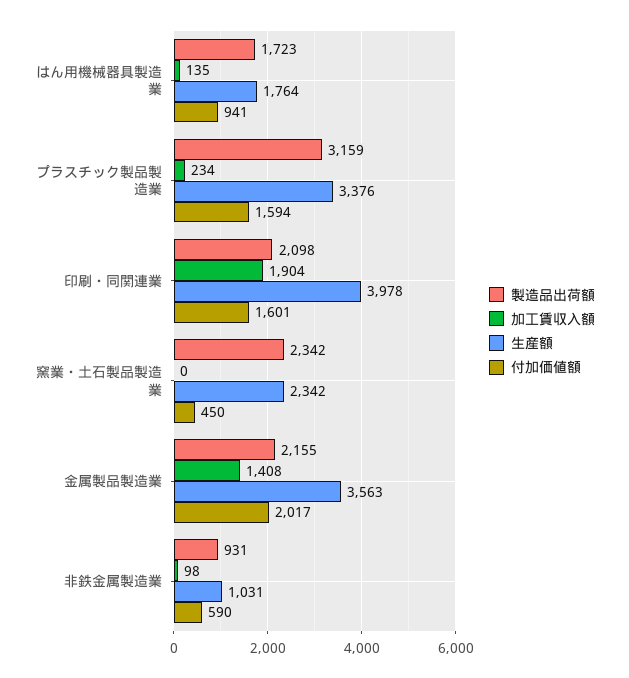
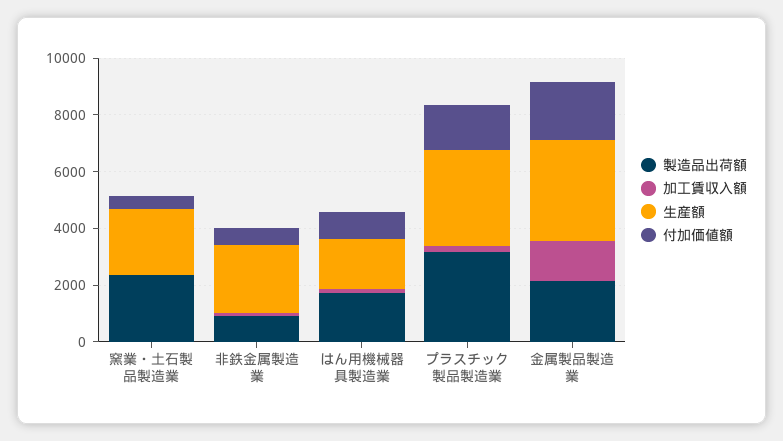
  {
    "製造品出荷額": {
      "はん用機械器具製造業": 1723,
      "プラスチック製品製造業": 3159,
-     "印刷・同関連業": 2098,
      "窯業・土石製品製造業": 2342,
      "金属製品製造業": 2155,
      "非鉄金属製造業": 931
    },
    "加工賃収入額": {
      "はん用機械器具製造業": 135,
      "プラスチック製品製造業": 234,
-     "印刷・同関連業": 1904,
      "窯業・土石製品製造業": 0,
      "金属製品製造業": 1408,
      "非鉄金属製造業": 98
    },
    "生産額": {
      "はん用機械器具製造業": 1764,
      "プラスチック製品製造業": 3376,
-     "印刷・同関連業": 3978,
      "窯業・土石製品製造業": 2342,
      "金属製品製造業": 3563,
-     "非鉄金属製造業": 1031
+     "非鉄金属製造業": 2500
    },
    "付加価値額": {
      "はん用機械器具製造業": 941,
      "プラスチック製品製造業": 1594,
-     "印刷・同関連業": 1601,
      "窯業・土石製品製造業": 450,
      "金属製品製造業": 2017,
      "非鉄金属製造業": 590
    }
  }

